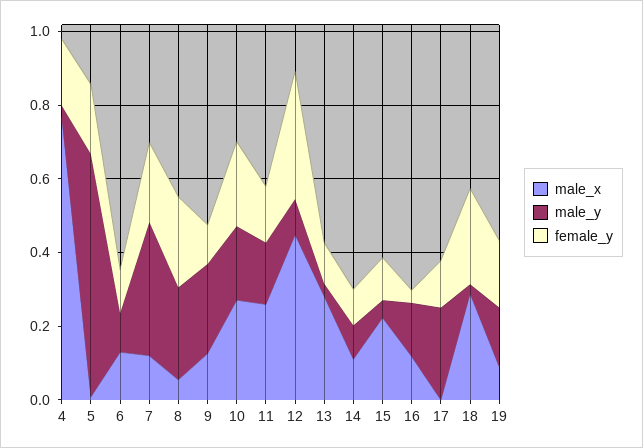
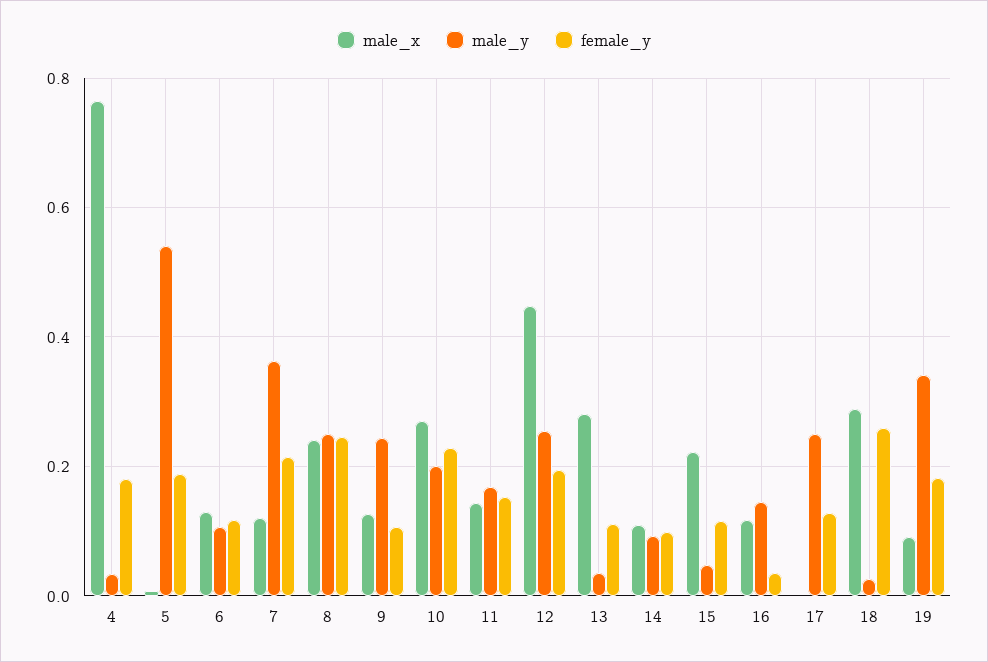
  {
    "male_x": {
      "4": 0.76,
      "5": 0,
      "6": 0.12,
      "7": 0.12,
-     "8": 0.05,
+     "8": 0.24,
      "9": 0.12,
      "10": 0.28,
-     "11": 0.25,
+     "11": 0.14,
      "12": 0.44,
      "13": 0.28,
      "14": 0.12,
      "15": 0.22,
      "16": 0.12,
      "17": 0,
      "18": 0.28,
      "19": 0.1
    },
    "male_y": {
      "4": 0.04,
-     "5": 0.65,
+     "5": 0.54,
      "6": 0.1,
      "7": 0.36,
      "8": 0.26,
      "9": 0.24,
      "10": 0.2,
      "11": 0.16,
-     "12": 0.1,
+     "12": 0.26,
      "13": 0.04,
      "14": 0.1,
      "15": 0.04,
      "16": 0.14,
      "17": 0.26,
      "18": 0.02,
-     "19": 0.15
+     "19": 0.34
    },
    "female_y": {
      "4": 0.18,
      "5": 0.18,
      "6": 0.12,
      "7": 0.22,
      "8": 0.24,
      "9": 0.1,
      "10": 0.22,
      "11": 0.16,
-     "12": 0.35,
+     "12": 0.2,
      "13": 0.12,
      "14": 0.1,
      "15": 0.12,
      "16": 0.04,
      "17": 0.12,
      "18": 0.26,
      "19": 0.18
    }
  }

